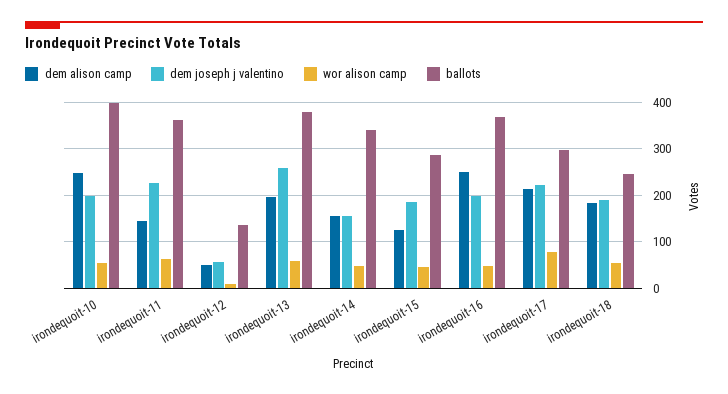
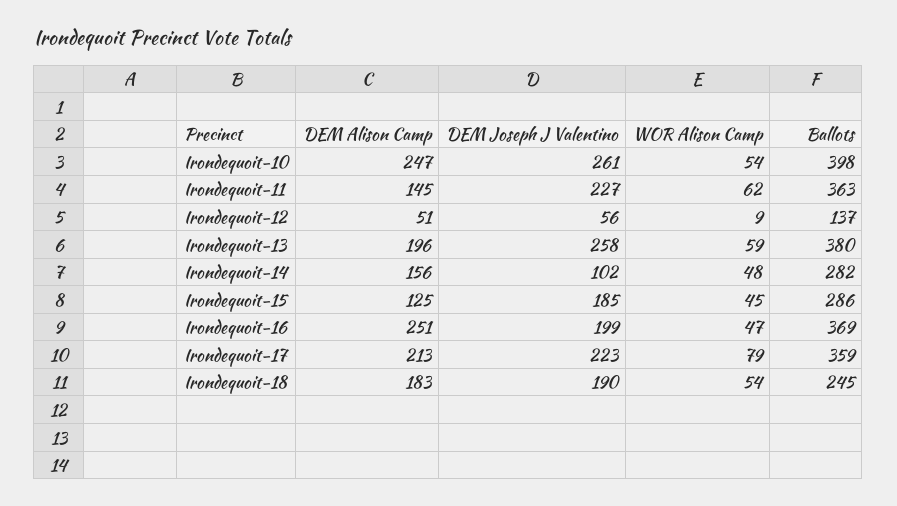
  {
    "dem alison camp": {
      "irondequoit-10": 247,
      "irondequoit-11": 145,
      "irondequoit-12": 51,
      "irondequoit-13": 196,
      "irondequoit-14": 156,
      "irondequoit-15": 125,
      "irondequoit-16": 251,
      "irondequoit-17": 213,
      "irondequoit-18": 183
    },
    "dem joseph j valentino": {
-     "irondequoit-10": 200,
+     "irondequoit-10": 261,
      "irondequoit-11": 227,
      "irondequoit-12": 56,
      "irondequoit-13": 258,
-     "irondequoit-14": 160,
+     "irondequoit-14": 102,
      "irondequoit-15": 185,
      "irondequoit-16": 199,
      "irondequoit-17": 223,
      "irondequoit-18": 190
    },
    "wor alison camp": {
      "irondequoit-10": 54,
      "irondequoit-11": 62,
      "irondequoit-12": 9,
      "irondequoit-13": 59,
      "irondequoit-14": 48,
      "irondequoit-15": 45,
      "irondequoit-16": 47,
      "irondequoit-17": 79,
      "irondequoit-18": 54
    },
    "ballots": {
      "irondequoit-10": 398,
      "irondequoit-11": 363,
      "irondequoit-12": 137,
      "irondequoit-13": 380,
-     "irondequoit-14": 340,
+     "irondequoit-14": 282,
      "irondequoit-15": 286,
      "irondequoit-16": 369,
-     "irondequoit-17": 300,
+     "irondequoit-17": 359,
      "irondequoit-18": 245
    }
  }

